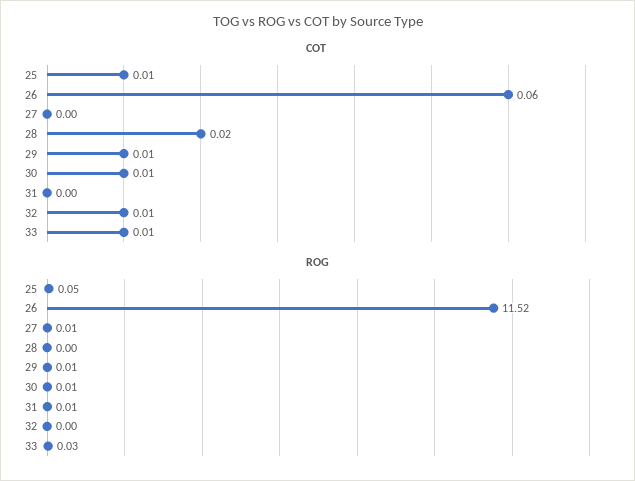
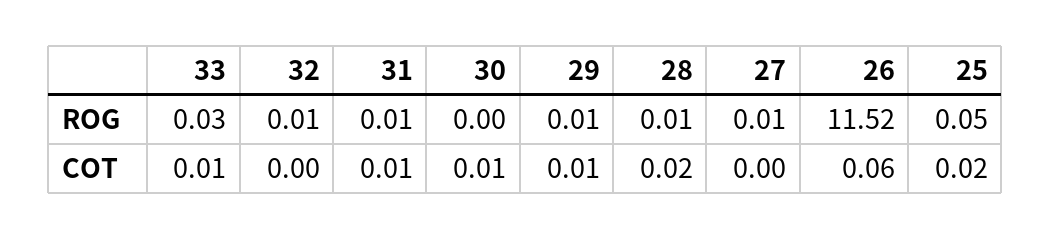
  {
    "COT": {
-     "25": 0.01,
+     "25": 0.02,
      "26": 0.06,
      "27": 0,
      "28": 0.02,
      "29": 0.01,
      "30": 0.01,
-     "31": 0,
+     "31": 0.01,
-     "32": 0.01,
+     "32": 0,
      "33": 0.01
    },
    "ROG": {
      "25": 0.05,
      "26": 11.52,
      "27": 0.01,
-     "28": 0,
+     "28": 0.01,
      "29": 0.01,
-     "30": 0.01,
+     "30": 0,
      "31": 0.01,
-     "32": 0,
+     "32": 0.01,
      "33": 0.03
    }
  }

